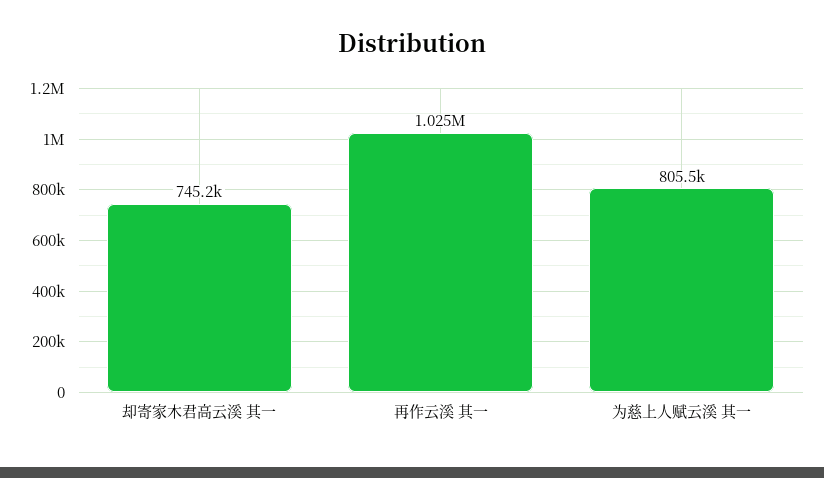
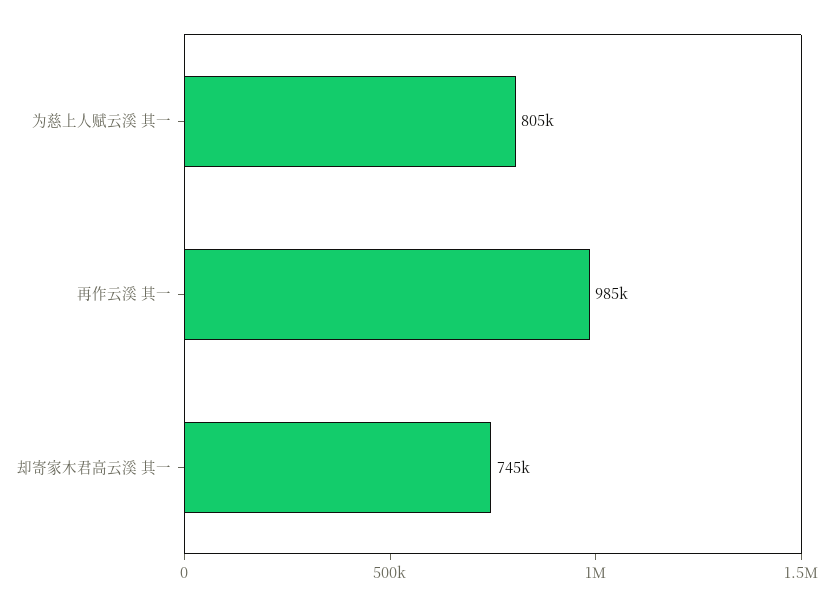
  {
    "却寄家木君高云溪 其一": 745200,
-   "再作云溪 其一": 1025000,
+   "再作云溪 其一": 985000,
    "为慈上人赋云溪 其一": 805500
  }

